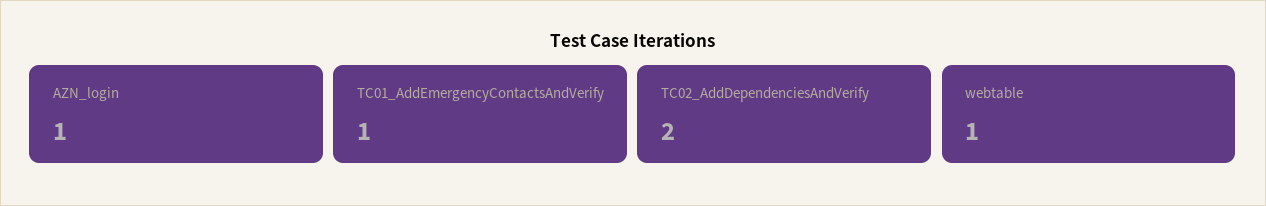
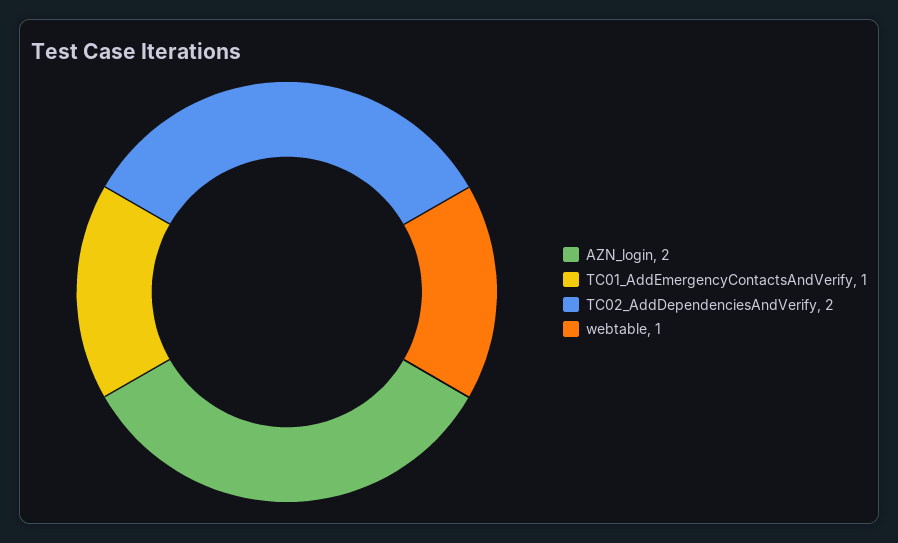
  {
-   "AZN_login": 1,
+   "AZN_login": 2,
    "TC01_AddEmergencyContactsAndVerify": 1,
    "TC02_AddDependenciesAndVerify": 2,
    "webtable": 1
  }

